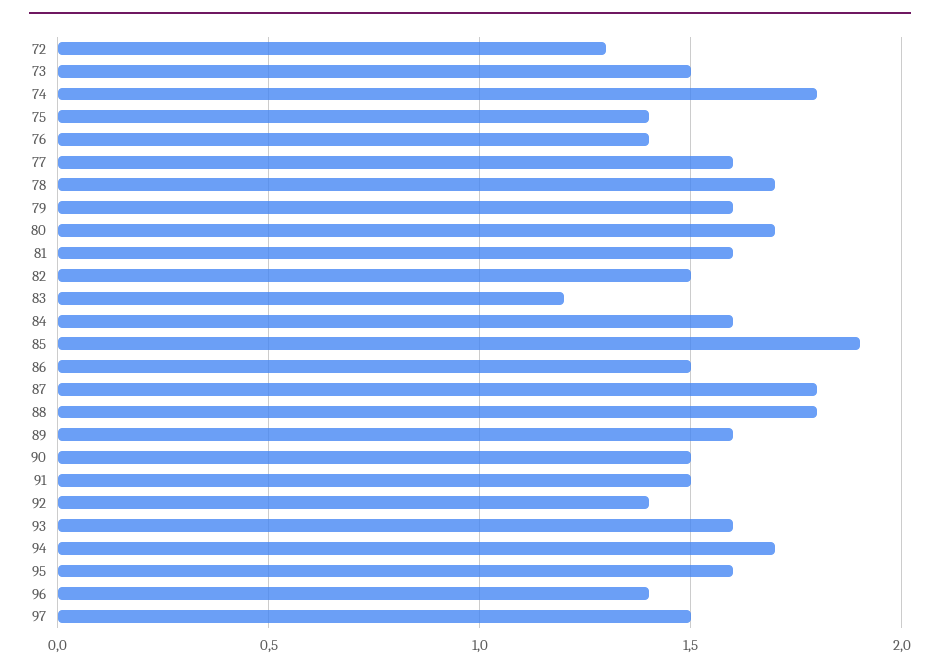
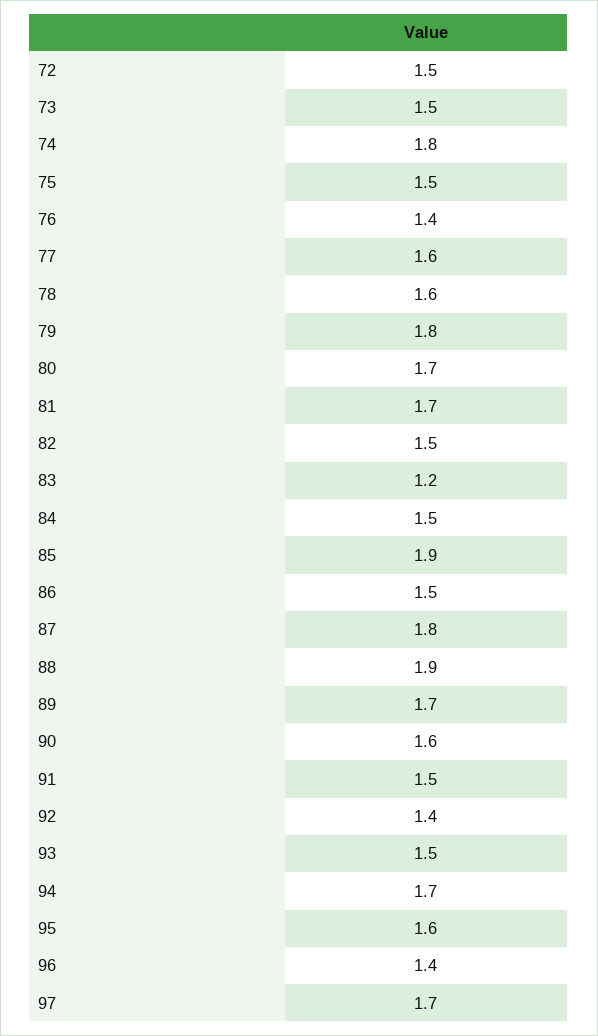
  {
-   "72": 1.3,
+   "72": 1.5,
    "73": 1.5,
    "74": 1.8,
-   "75": 1.4,
+   "75": 1.5,
    "76": 1.4,
    "77": 1.6,
-   "78": 1.7,
+   "78": 1.6,
-   "79": 1.6,
+   "79": 1.8,
    "80": 1.7,
-   "81": 1.6,
+   "81": 1.7,
    "82": 1.5,
    "83": 1.2,
-   "84": 1.6,
+   "84": 1.5,
    "85": 1.9,
    "86": 1.5,
    "87": 1.8,
-   "88": 1.8,
+   "88": 1.9,
-   "89": 1.6,
+   "89": 1.7,
-   "90": 1.5,
+   "90": 1.6,
    "91": 1.5,
    "92": 1.4,
-   "93": 1.6,
+   "93": 1.5,
    "94": 1.7,
    "95": 1.6,
    "96": 1.4,
-   "97": 1.5
+   "97": 1.7
  }

